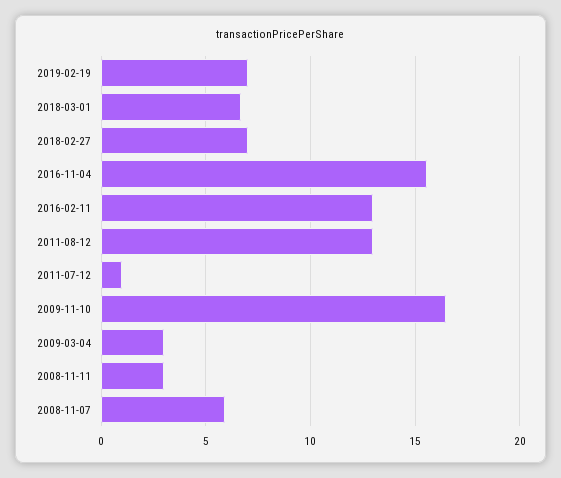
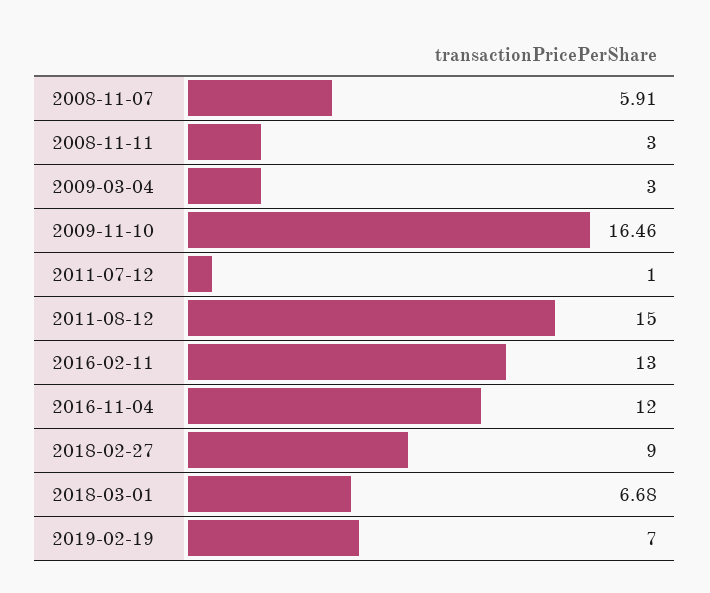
  {
    "2019-02-19": 7,
    "2018-03-01": 6.68,
-   "2018-02-27": 7,
+   "2018-02-27": 9,
-   "2016-11-04": 15.5,
+   "2016-11-04": 12,
    "2016-02-11": 13,
-   "2011-08-12": 13,
+   "2011-08-12": 15,
    "2011-07-12": 1,
    "2009-11-10": 16.46,
    "2009-03-04": 3,
    "2008-11-11": 3,
    "2008-11-07": 5.91
  }

